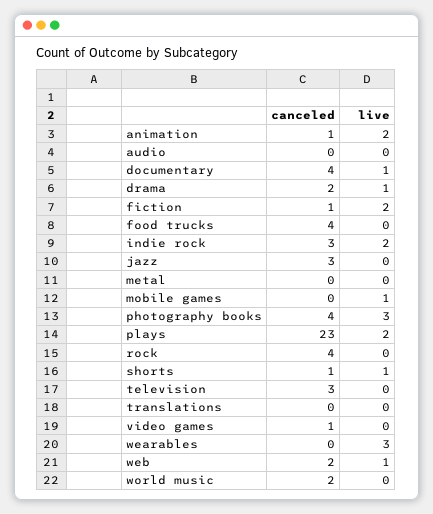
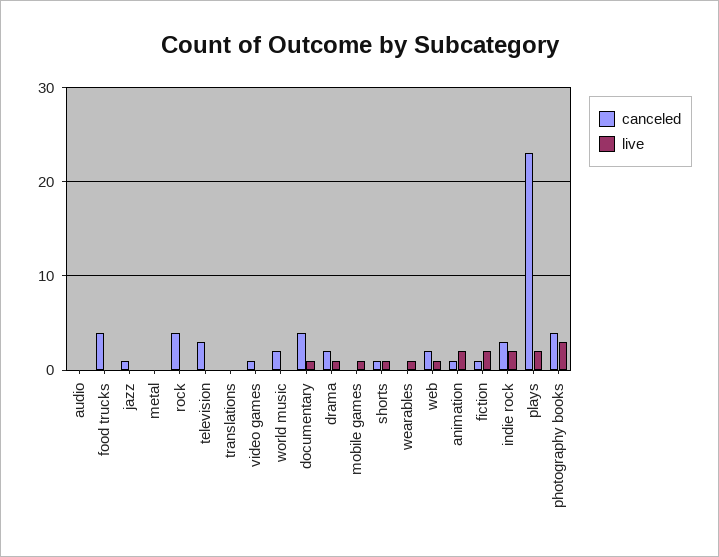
  {
    "canceled": {
      "animation": 1,
      "audio": 0,
      "documentary": 4,
      "drama": 2,
      "fiction": 1,
      "food trucks": 4,
      "indie rock": 3,
-     "jazz": 3,
+     "jazz": 1,
      "metal": 0,
      "mobile games": 0,
      "photography books": 4,
      "plays": 23,
      "rock": 4,
      "shorts": 1,
      "television": 3,
      "translations": 0,
      "video games": 1,
      "wearables": 0,
      "web": 2,
      "world music": 2
    },
    "live": {
      "animation": 2,
      "audio": 0,
      "documentary": 1,
      "drama": 1,
      "fiction": 2,
      "food trucks": 0,
      "indie rock": 2,
      "jazz": 0,
      "metal": 0,
      "mobile games": 1,
      "photography books": 3,
      "plays": 2,
      "rock": 0,
      "shorts": 1,
      "television": 0,
      "translations": 0,
      "video games": 0,
-     "wearables": 3,
+     "wearables": 1,
      "web": 1,
      "world music": 0
    }
  }

